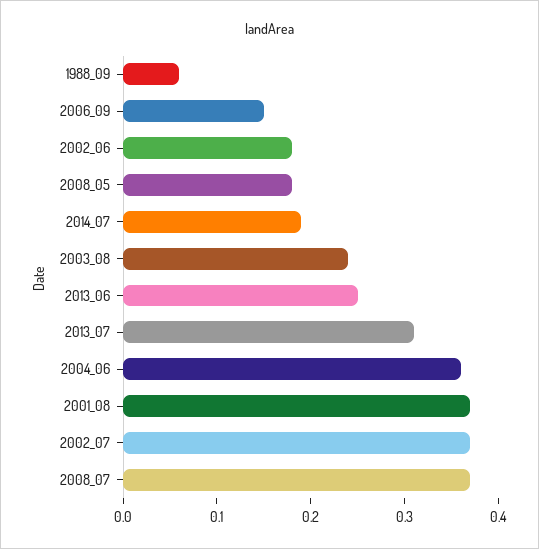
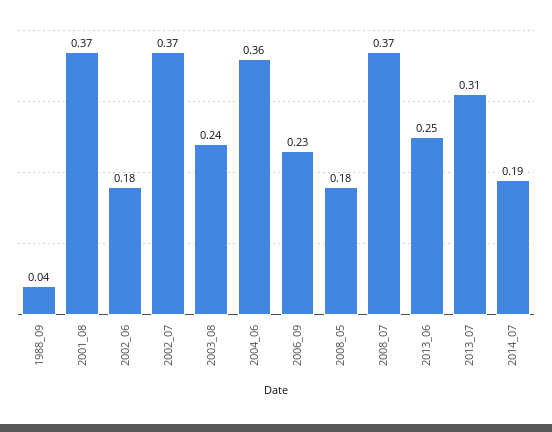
  {
-   "1988_09": 0.06,
+   "1988_09": 0.04,
-   "2006_09": 0.15,
+   "2006_09": 0.23,
    "2002_06": 0.18,
    "2008_05": 0.18,
    "2014_07": 0.19,
    "2003_08": 0.24,
    "2013_06": 0.25,
    "2013_07": 0.31,
    "2004_06": 0.36,
    "2001_08": 0.37,
    "2002_07": 0.37,
    "2008_07": 0.37
  }

